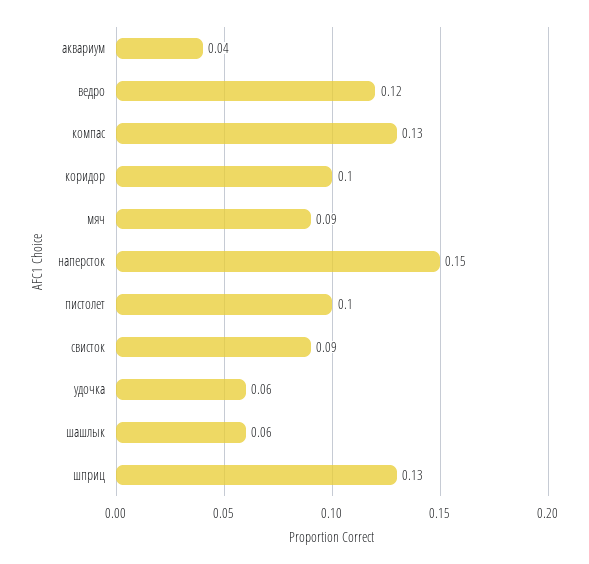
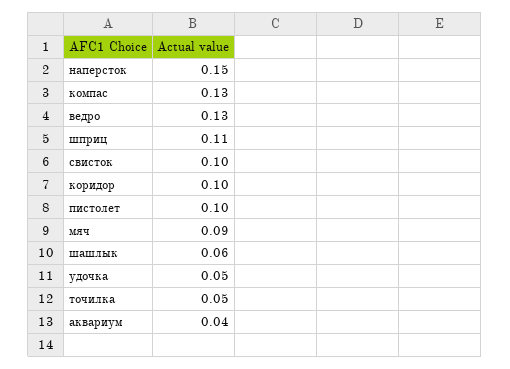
  {
    "аквариум": 0.04,
-   "ведро": 0.12,
+   "ведро": 0.13,
    "компас": 0.13,
    "коридор": 0.1,
    "мяч": 0.09,
    "наперсток": 0.15,
    "пистолет": 0.1,
-   "свисток": 0.09,
+   "свисток": 0.1,
-   "удочка": 0.06,
+   "удочка": 0.05,
    "шашлык": 0.06,
-   "шприц": 0.13
+   "шприц": 0.11,
+   "точилка": 0.05
  }

